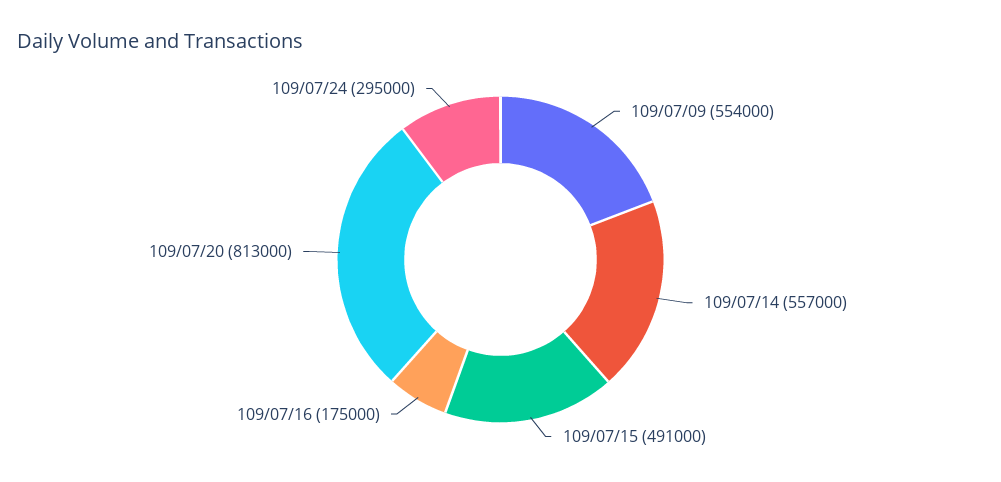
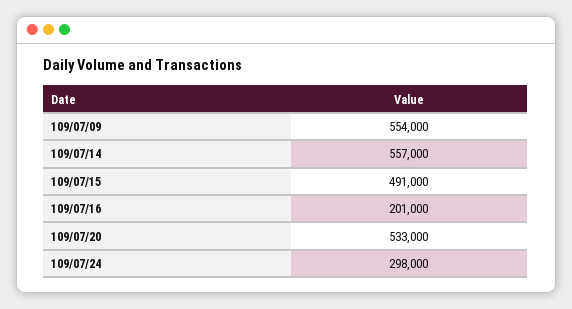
  {
    "109/07/09": 554000,
    "109/07/14": 557000,
    "109/07/15": 491000,
-   "109/07/16": 175000,
+   "109/07/16": 201000,
-   "109/07/20": 813000,
+   "109/07/20": 533000,
-   "109/07/24": 295000
+   "109/07/24": 298000
  }

